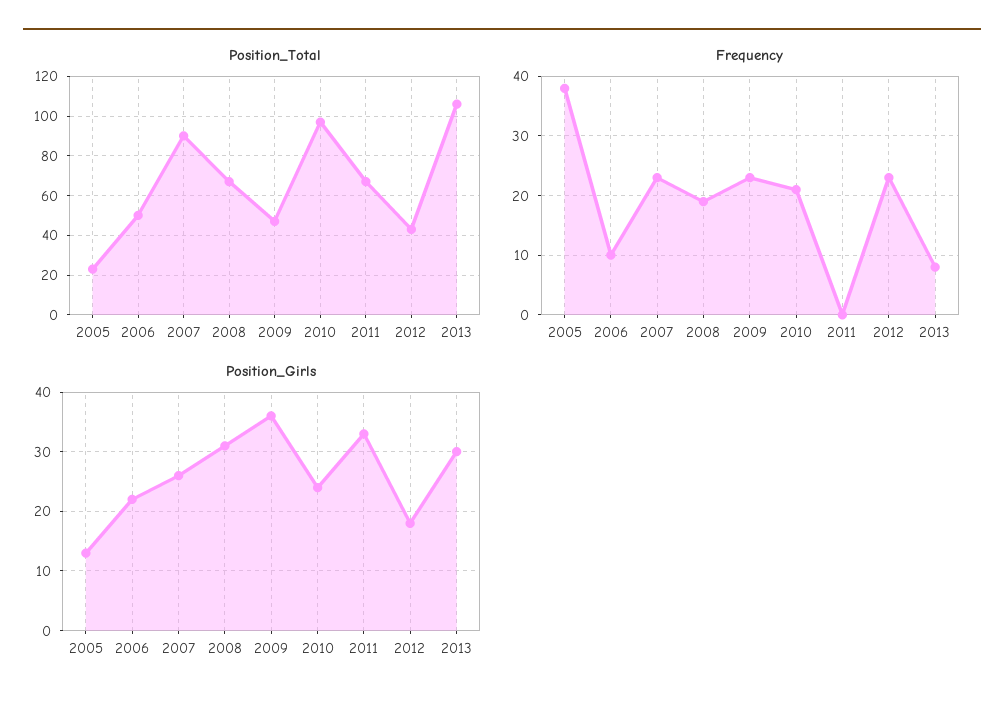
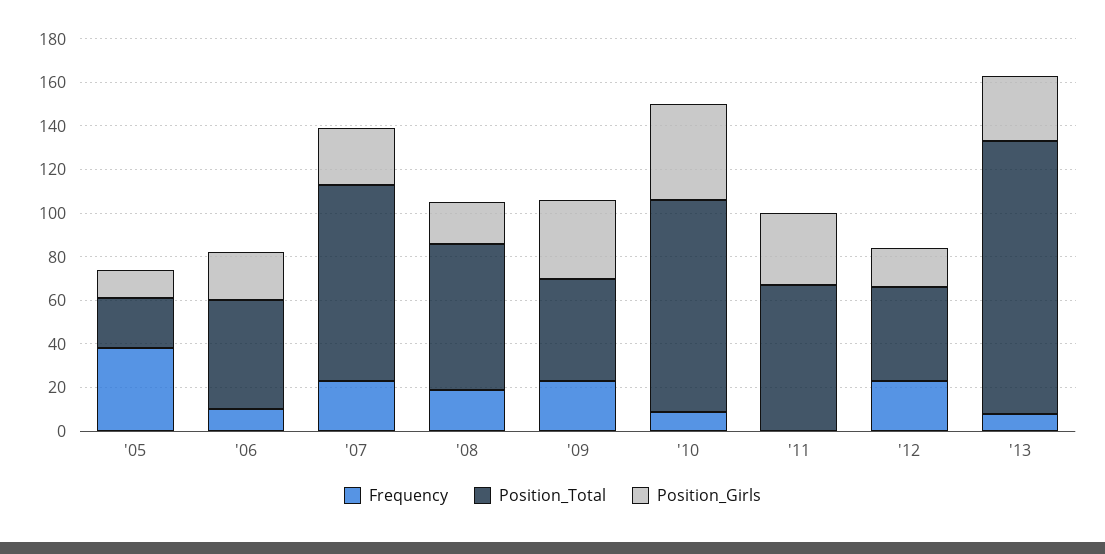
  {
    "Position_Total": {
      "2005": 25,
      "2006": 50,
      "2007": 90,
      "2008": 65,
      "2009": 45,
      "2010": 95,
      "2011": 65,
      "2012": 45,
-     "2013": 105
+     "2013": 125
    },
    "Frequency": {
      "2005": 40,
      "2006": 10,
      "2007": 25,
      "2008": 20,
      "2009": 25,
-     "2010": 20,
+     "2010": 10,
      "2011": 0,
      "2012": 25,
      "2013": 10
    },
    "Position_Girls": {
      "2005": 15,
      "2006": 20,
      "2007": 25,
-     "2008": 30,
+     "2008": 20,
      "2009": 35,
-     "2010": 25,
+     "2010": 45,
      "2011": 35,
      "2012": 20,
      "2013": 30
    }
  }

